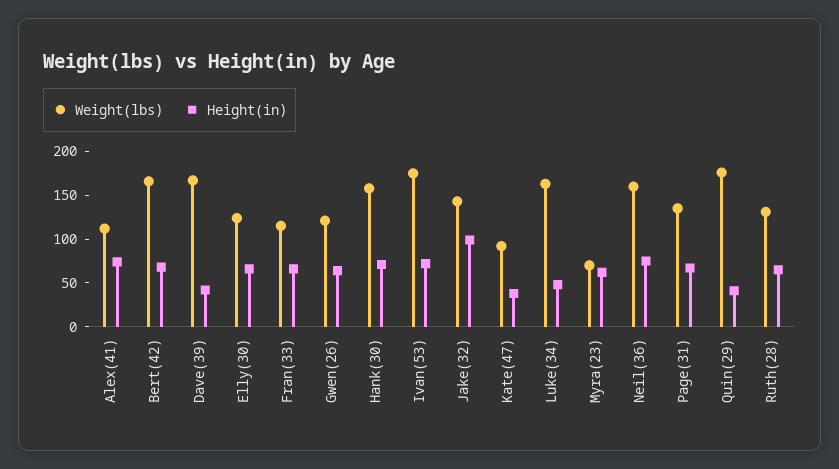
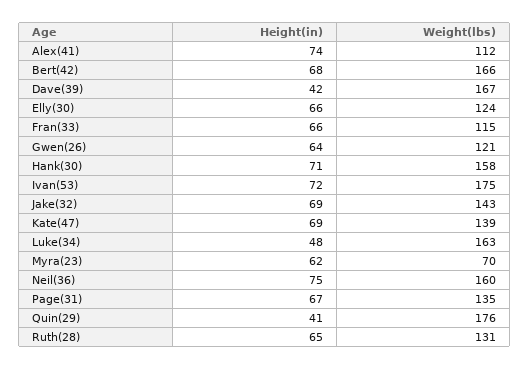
  {
    "Weight(lbs)": {
      "Alex(41)": 112,
      "Bert(42)": 166,
      "Dave(39)": 167,
      "Elly(30)": 124,
      "Fran(33)": 115,
      "Gwen(26)": 121,
      "Hank(30)": 158,
      "Ivan(53)": 175,
      "Jake(32)": 143,
-     "Kate(47)": 90,
+     "Kate(47)": 139,
      "Luke(34)": 163,
      "Myra(23)": 70,
      "Neil(36)": 160,
      "Page(31)": 135,
      "Quin(29)": 176,
      "Ruth(28)": 131
    },
    "Height(in)": {
      "Alex(41)": 74,
      "Bert(42)": 68,
      "Dave(39)": 42,
      "Elly(30)": 66,
      "Fran(33)": 66,
      "Gwen(26)": 64,
      "Hank(30)": 71,
      "Ivan(53)": 72,
-     "Jake(32)": 100,
+     "Jake(32)": 69,
-     "Kate(47)": 40,
+     "Kate(47)": 69,
      "Luke(34)": 48,
      "Myra(23)": 62,
      "Neil(36)": 75,
      "Page(31)": 67,
      "Quin(29)": 41,
      "Ruth(28)": 65
    }
  }

